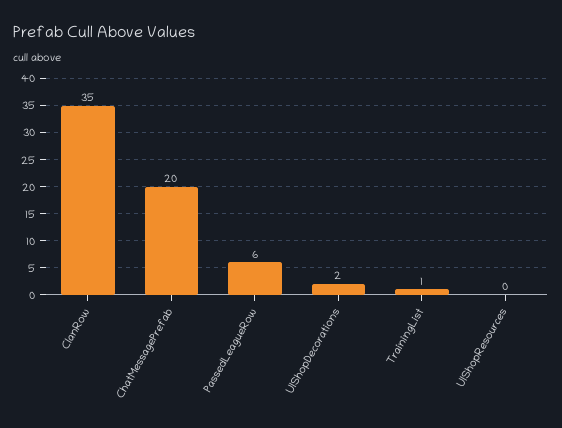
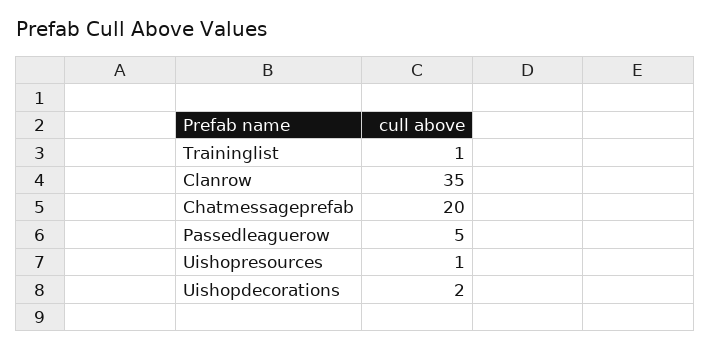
  {
    "ClanRow": 35,
    "ChatMessagePrefab": 20,
-   "PassedLeagueRow": 6,
+   "PassedLeagueRow": 5,
    "UIShopDecorations": 2,
    "TrainingList": 1,
-   "UIShopResources": 0
+   "UIShopResources": 1
  }

